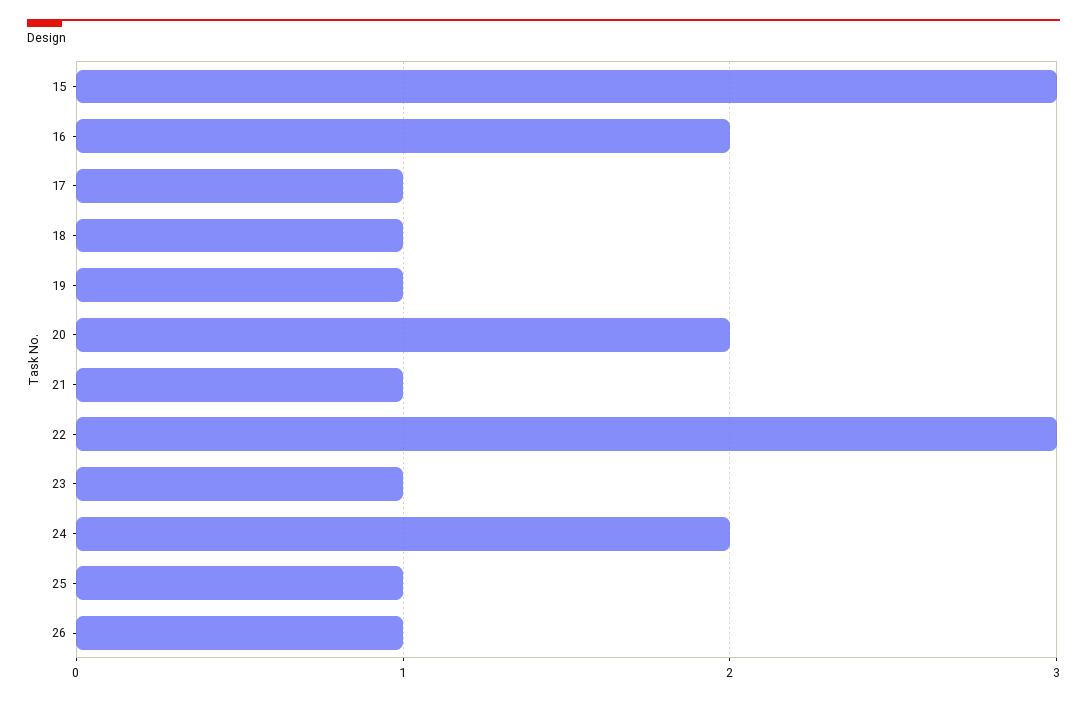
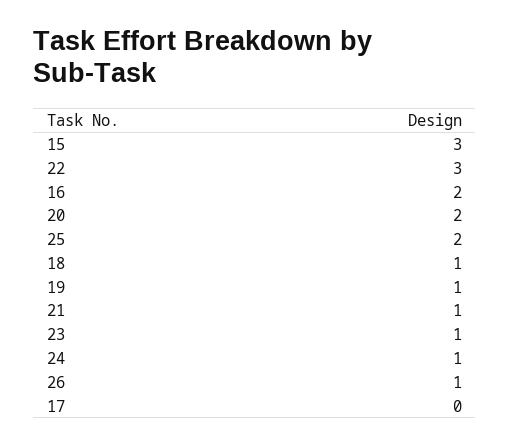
  {
    "15": 3,
    "16": 2,
-   "17": 1,
+   "17": 0,
    "18": 1,
    "19": 1,
    "20": 2,
    "21": 1,
    "22": 3,
    "23": 1,
-   "24": 2,
+   "24": 1,
-   "25": 1,
+   "25": 2,
    "26": 1
  }

